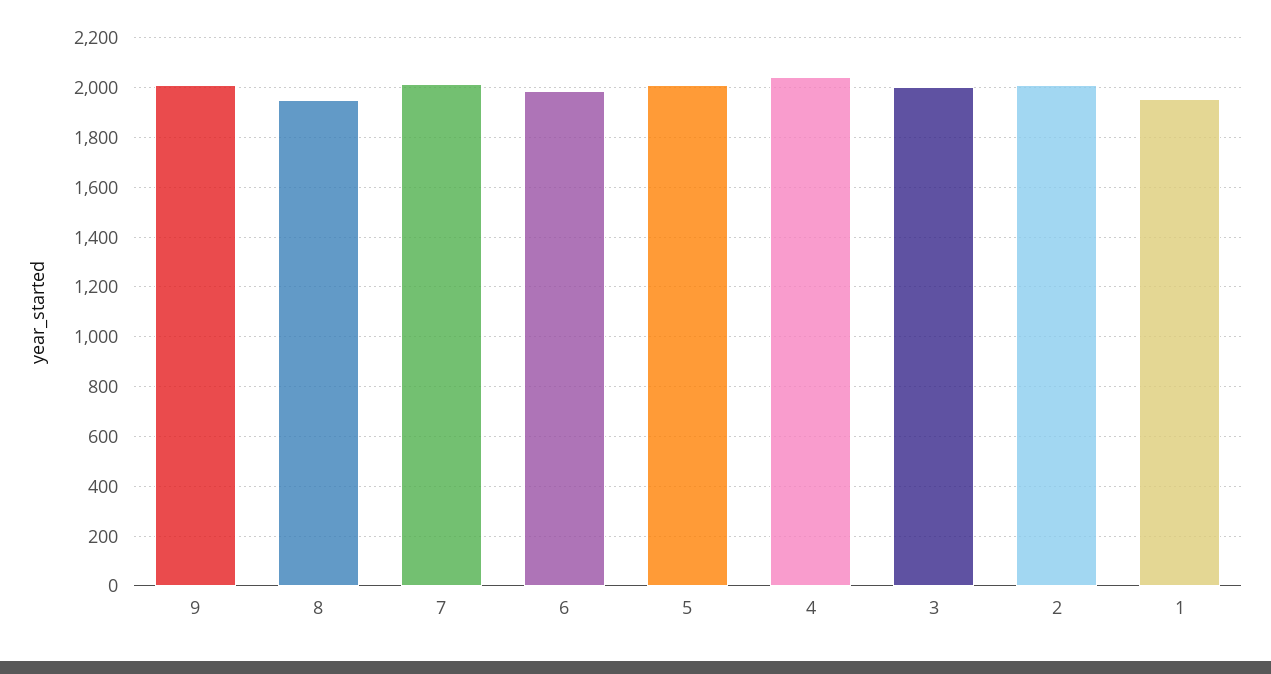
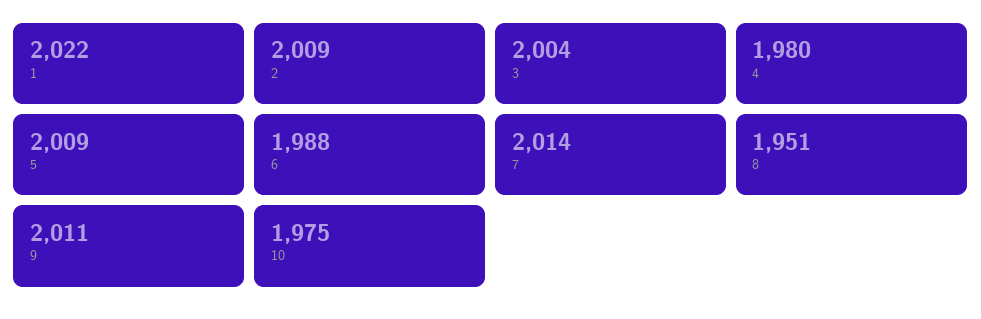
  {
    "9": 2011,
    "8": 1951,
    "7": 2014,
    "6": 1988,
    "5": 2009,
-   "4": 2050,
+   "4": 1980,
    "3": 2004,
    "2": 2009,
-   "1": 1950
+   "1": 2022,
+   "10": 1975
  }

